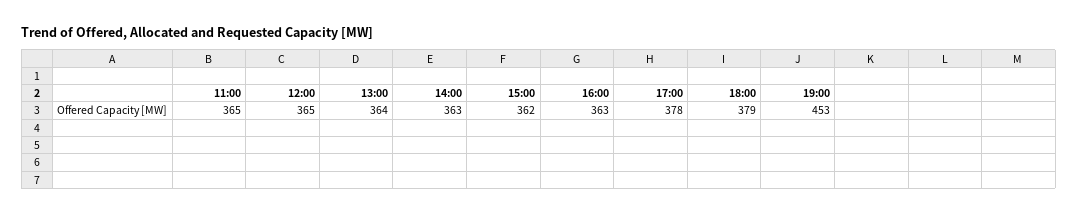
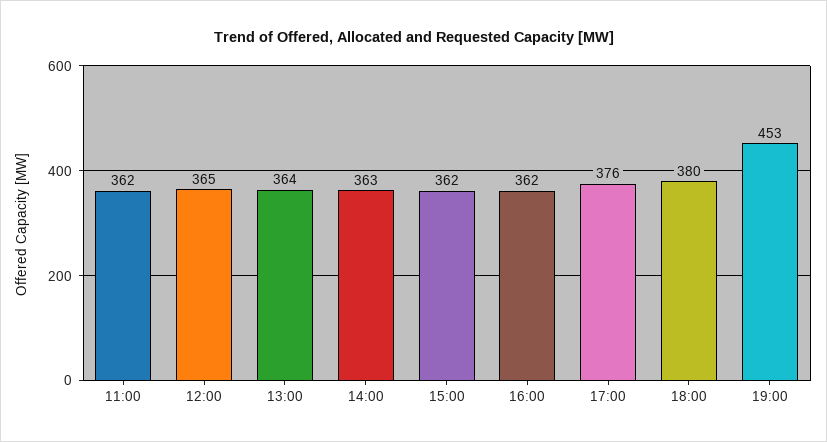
  {
-   "11:00": 365,
+   "11:00": 362,
    "12:00": 365,
    "13:00": 364,
    "14:00": 363,
    "15:00": 362,
-   "16:00": 363,
+   "16:00": 362,
-   "17:00": 378,
+   "17:00": 376,
-   "18:00": 379,
+   "18:00": 380,
    "19:00": 453
  }

